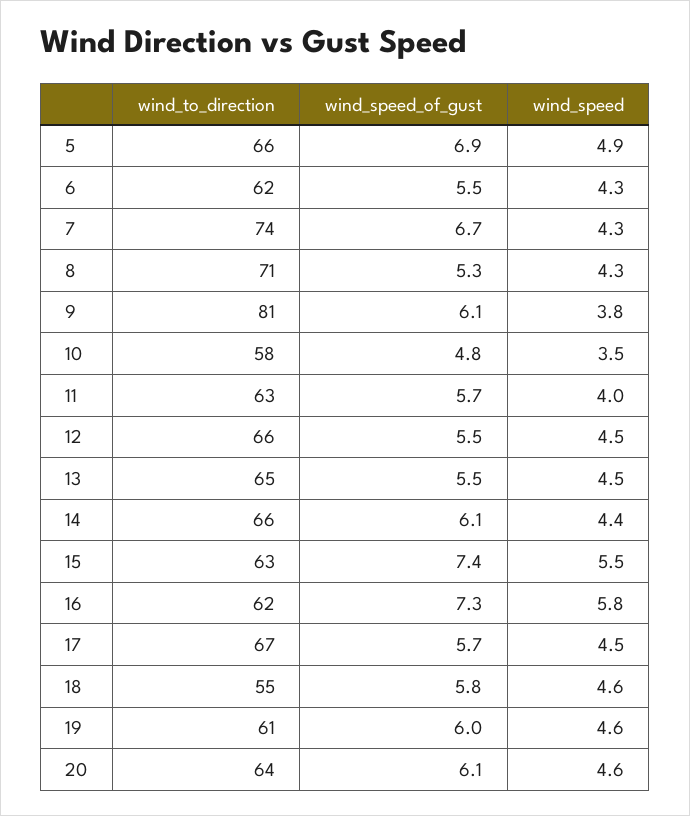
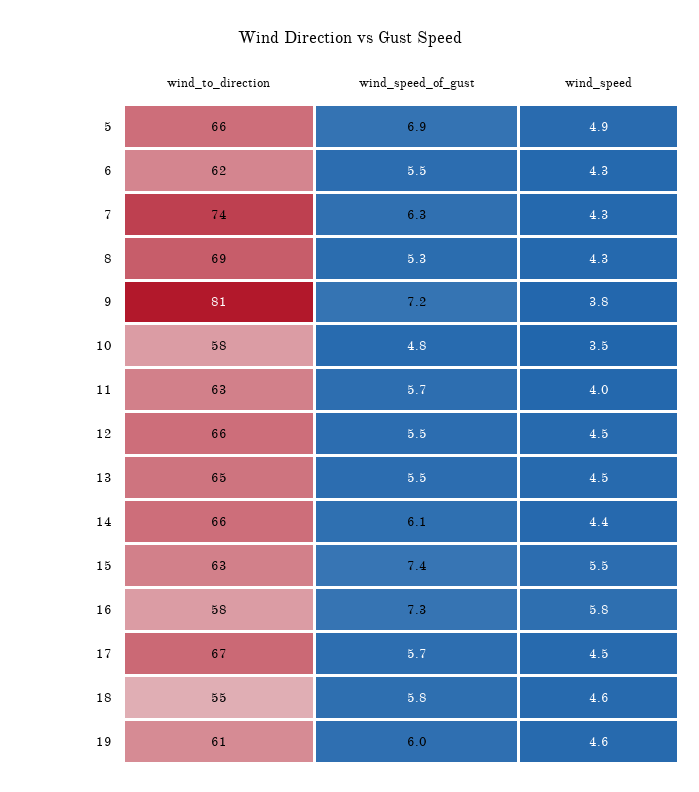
  {
    "wind_to_direction": {
      "5": 66,
      "6": 62,
      "7": 74,
-     "8": 71,
+     "8": 69,
      "9": 81,
      "10": 58,
      "11": 63,
      "12": 66,
      "13": 65,
      "14": 66,
      "15": 63,
-     "16": 62,
+     "16": 58,
      "17": 67,
      "18": 55,
-     "19": 61,
+     "19": 61
-     "20": 64
    },
    "wind_speed_of_gust": {
      "5": 6.9,
      "6": 5.5,
-     "7": 6.7,
+     "7": 6.3,
      "8": 5.3,
-     "9": 6.1,
+     "9": 7.2,
      "10": 4.8,
      "11": 5.7,
      "12": 5.5,
      "13": 5.5,
      "14": 6.1,
      "15": 7.4,
      "16": 7.3,
      "17": 5.7,
      "18": 5.8,
-     "19": 6,
+     "19": 6
-     "20": 6.1
    },
    "wind_speed": {
      "5": 4.9,
      "6": 4.3,
      "7": 4.3,
      "8": 4.3,
      "9": 3.8,
      "10": 3.5,
      "11": 4,
      "12": 4.5,
      "13": 4.5,
      "14": 4.4,
      "15": 5.5,
      "16": 5.8,
      "17": 4.5,
      "18": 4.6,
-     "19": 4.6,
+     "19": 4.6
-     "20": 4.6
    }
  }

